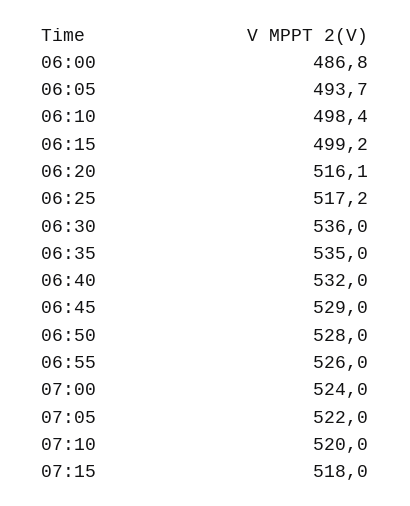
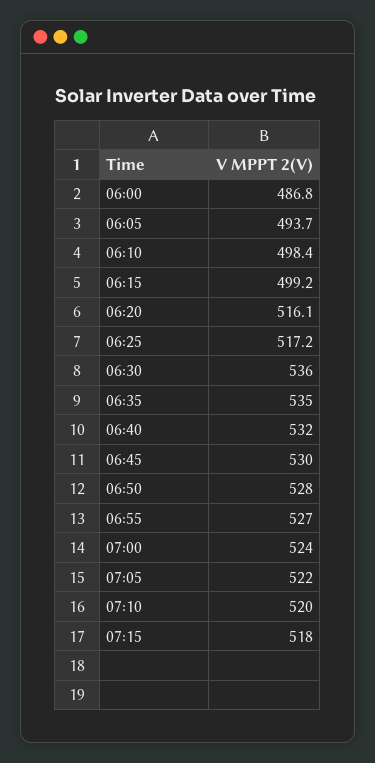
  {
    "06:00": 486.8,
    "06:05": 493.7,
    "06:10": 498.4,
    "06:15": 499.2,
    "06:20": 516.1,
    "06:25": 517.2,
    "06:30": 536,
    "06:35": 535,
    "06:40": 532,
-   "06:45": 529,
+   "06:45": 530,
    "06:50": 528,
-   "06:55": 526,
+   "06:55": 527,
    "07:00": 524,
    "07:05": 522,
    "07:10": 520,
    "07:15": 518
  }

